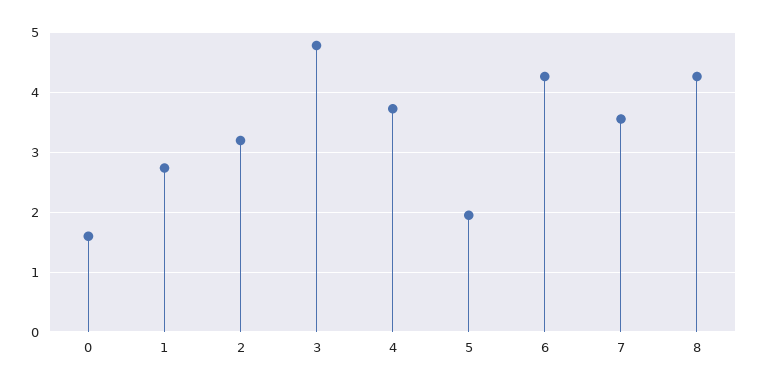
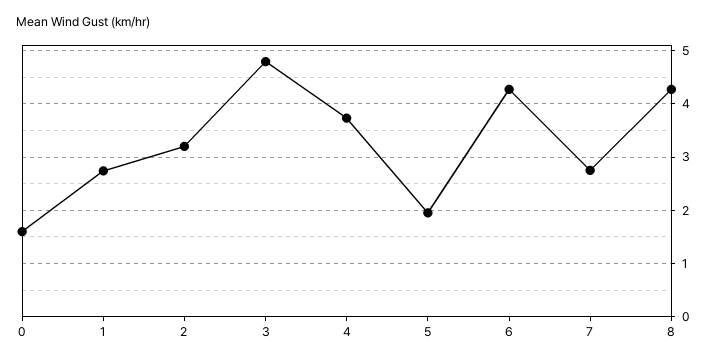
  {
    "0": 1.6,
    "1": 2.8,
    "2": 3.2,
    "3": 4.8,
    "4": 3.8,
    "5": 2,
    "6": 4.2,
-   "7": 3.6,
+   "7": 2.8,
    "8": 4.2
  }

